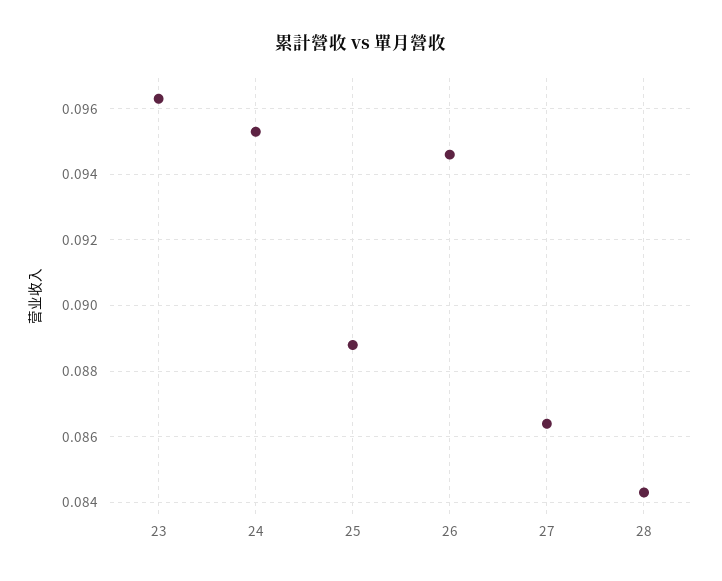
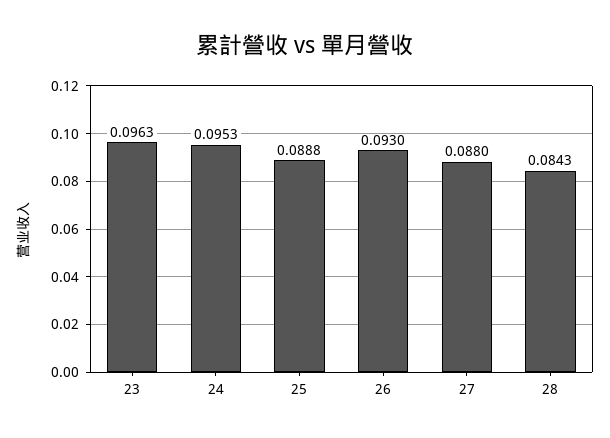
  {
    "23": 0.0963,
    "24": 0.0953,
    "25": 0.0888,
-   "26": 0.0945,
+   "26": 0.093,
-   "27": 0.0865,
+   "27": 0.088,
    "28": 0.0843
  }

